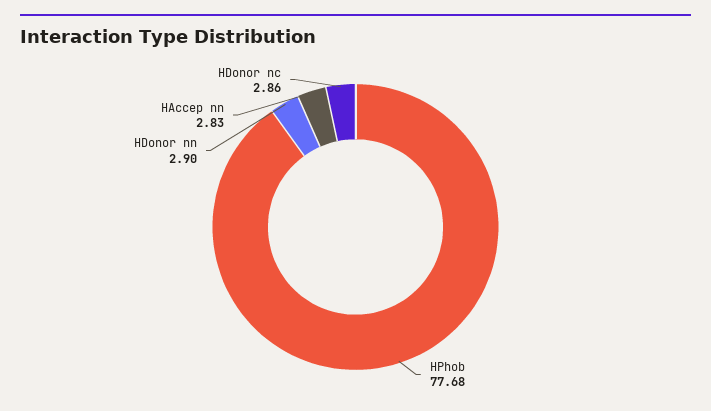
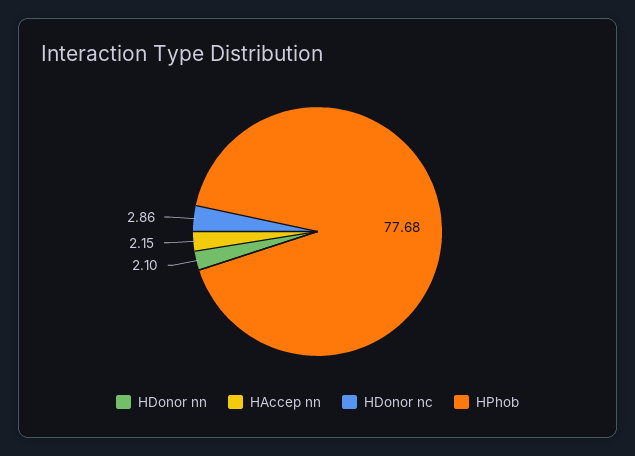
  {
    "HPhob": 77.68,
-   "HDonor nn": 2.9,
+   "HDonor nn": 2.1,
-   "HAccep nn": 2.83,
+   "HAccep nn": 2.15,
    "HDonor nc": 2.86
  }

